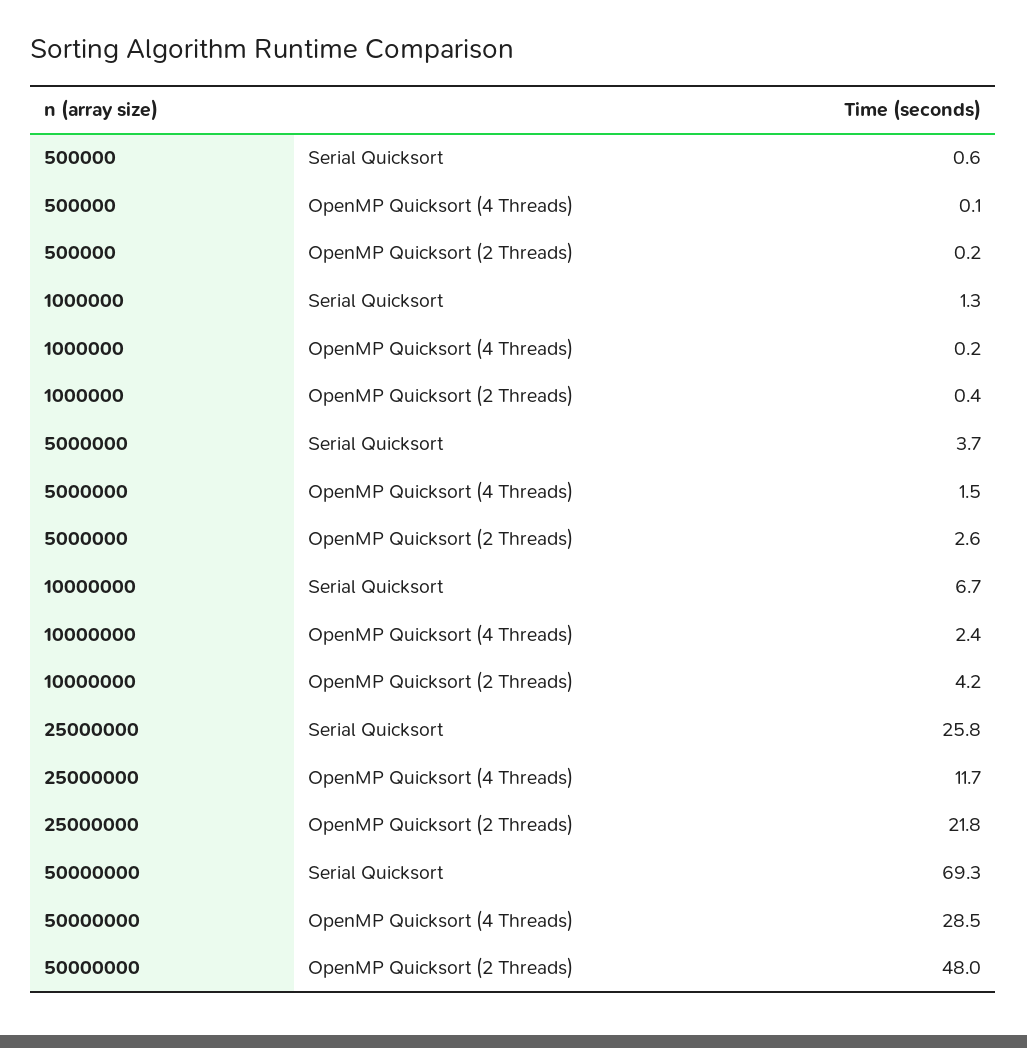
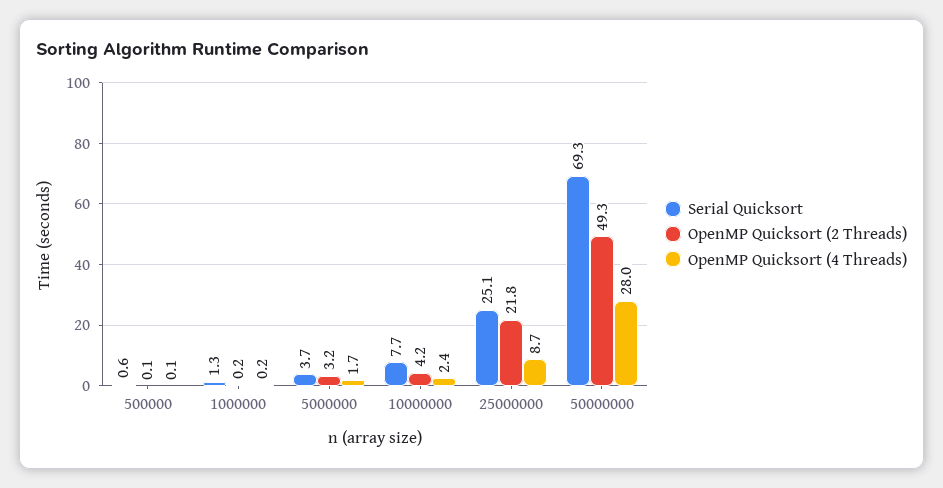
  {
    "Serial Quicksort": {
      "500000": 0.6,
      "1000000": 1.3,
      "5000000": 3.7,
-     "10000000": 6.7,
+     "10000000": 7.7,
-     "25000000": 25.8,
+     "25000000": 25.1,
      "50000000": 69.3
    },
    "OpenMP Quicksort (4 Threads)": {
      "500000": 0.1,
      "1000000": 0.2,
-     "5000000": 1.5,
+     "5000000": 1.7,
      "10000000": 2.4,
-     "25000000": 11.7,
+     "25000000": 8.7,
-     "50000000": 28.5
+     "50000000": 28
    },
    "OpenMP Quicksort (2 Threads)": {
-     "500000": 0.2,
+     "500000": 0.1,
-     "1000000": 0.4,
+     "1000000": 0.2,
-     "5000000": 2.6,
+     "5000000": 3.2,
      "10000000": 4.2,
      "25000000": 21.8,
-     "50000000": 48
+     "50000000": 49.3
    }
  }

